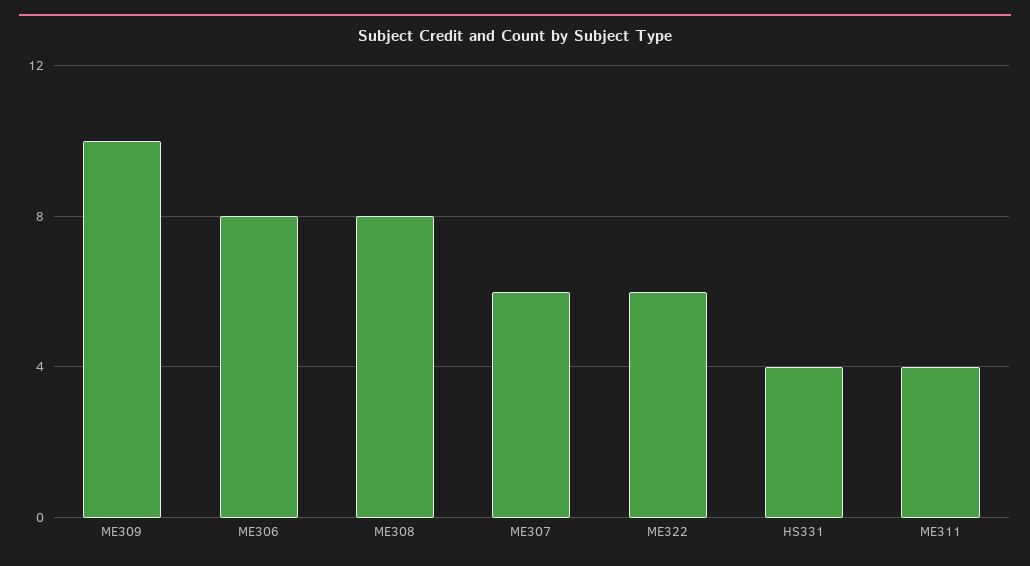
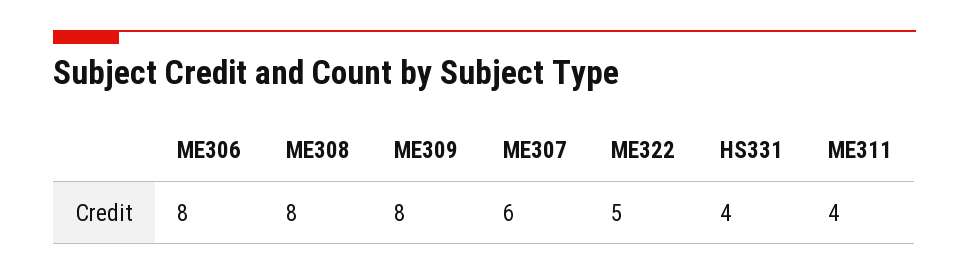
  {
-   "ME309": 10,
+   "ME309": 8,
    "ME306": 8,
    "ME308": 8,
    "ME307": 6,
-   "ME322": 6,
+   "ME322": 5,
    "HS331": 4,
    "ME311": 4
  }

